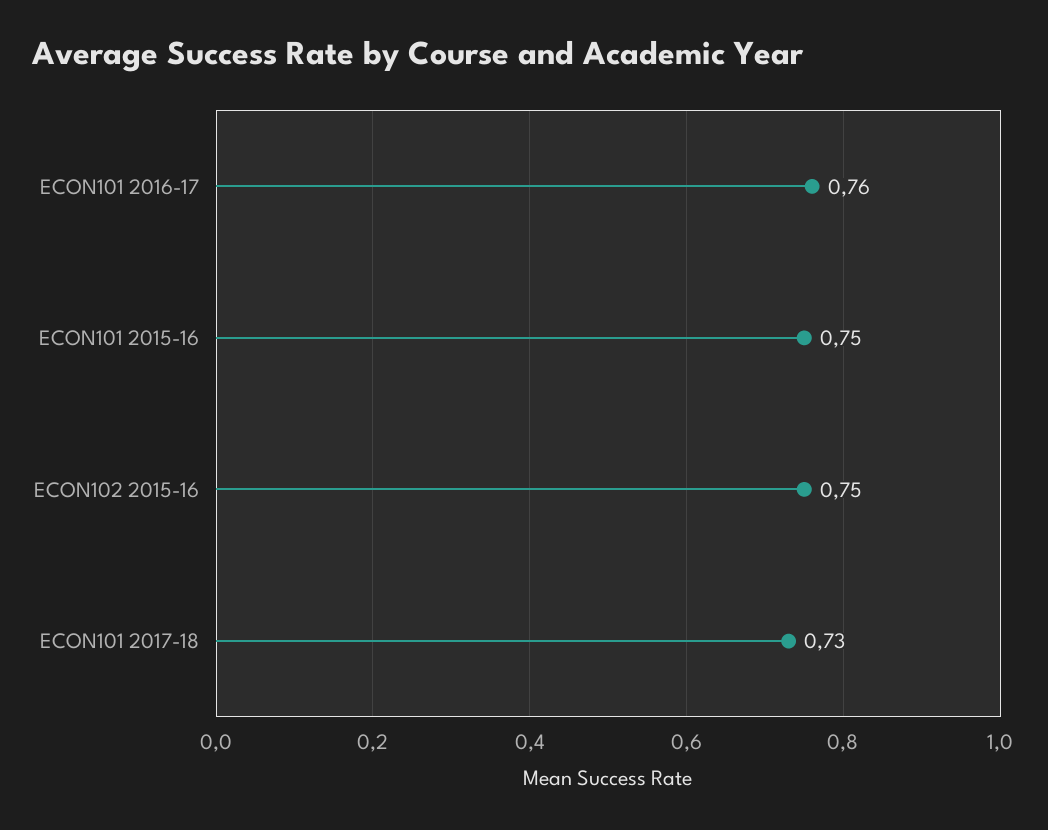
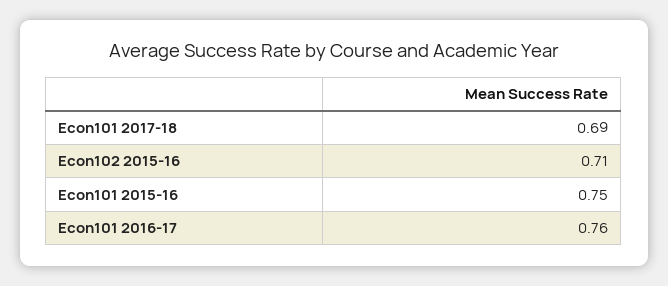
  {
    "ECON101 2016-17": 0.76,
    "ECON101 2015-16": 0.75,
-   "ECON102 2015-16": 0.75,
+   "ECON102 2015-16": 0.71,
-   "ECON101 2017-18": 0.73
+   "ECON101 2017-18": 0.69
  }

